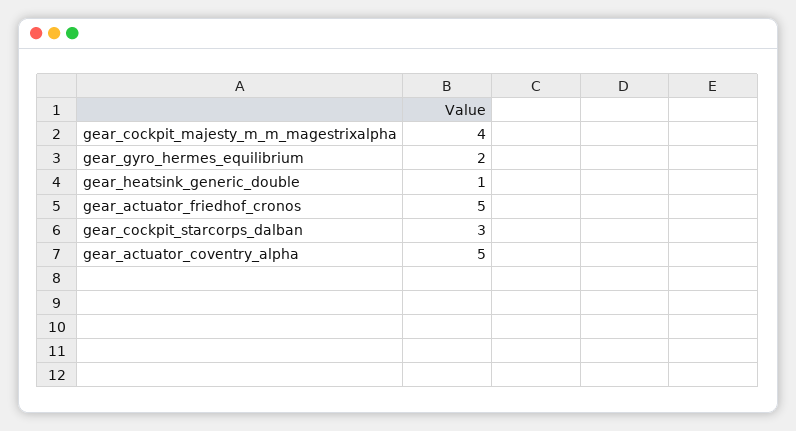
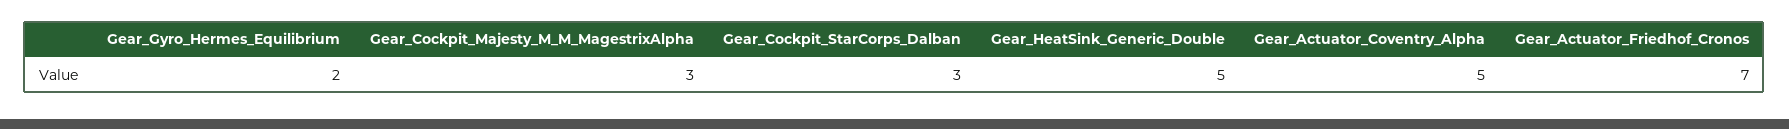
  {
-   "gear_cockpit_majesty_m_m_magestrixalpha": 4,
+   "gear_cockpit_majesty_m_m_magestrixalpha": 3,
    "gear_gyro_hermes_equilibrium": 2,
-   "gear_heatsink_generic_double": 1,
+   "gear_heatsink_generic_double": 5,
-   "gear_actuator_friedhof_cronos": 5,
+   "gear_actuator_friedhof_cronos": 7,
    "gear_cockpit_starcorps_dalban": 3,
    "gear_actuator_coventry_alpha": 5
  }

